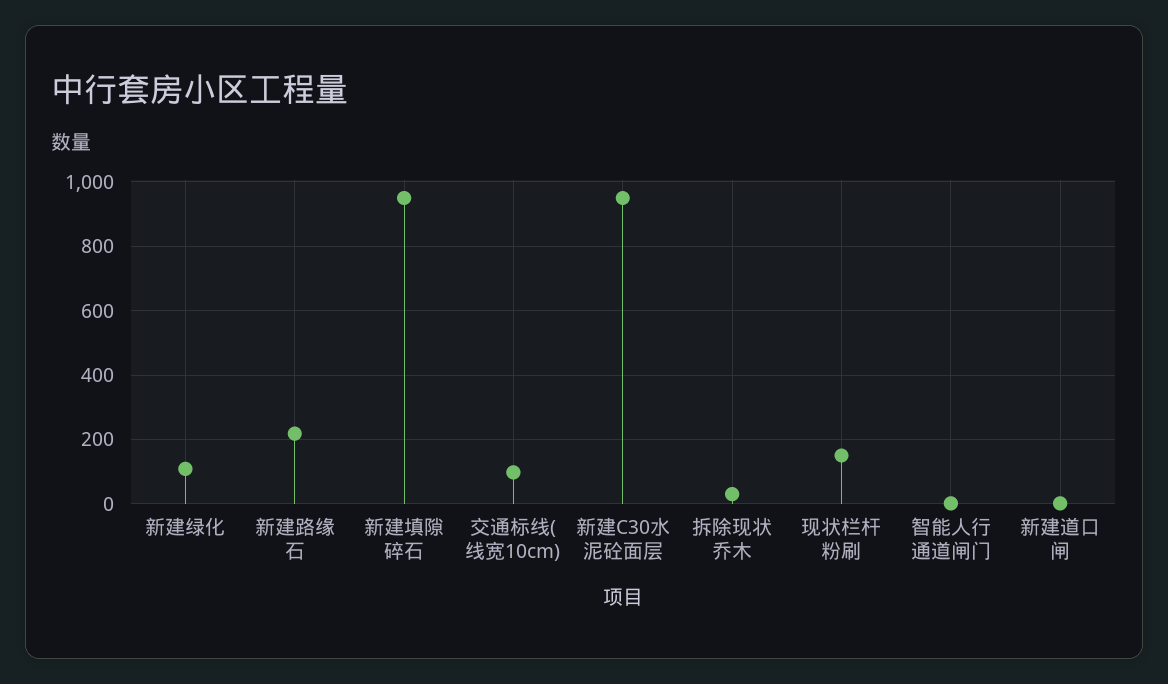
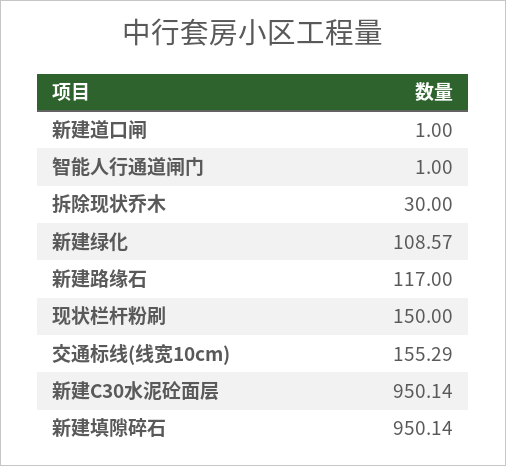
  {
    "新建绿化": 108.57,
-   "新建路缘石": 220,
+   "新建路缘石": 117,
    "新建填隙碎石": 950.14,
-   "交通标线(线宽10cm)": 100,
+   "交通标线(线宽10cm)": 155.29,
    "新建C30水泥砼面层": 950.14,
    "拆除现状乔木": 30,
    "现状栏杆粉刷": 150,
    "智能人行通道闸门": 1,
    "新建道口闸": 1
  }

